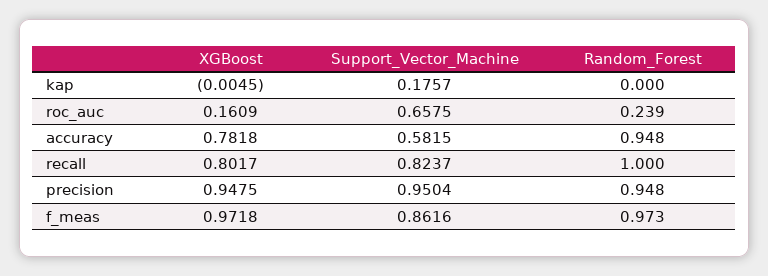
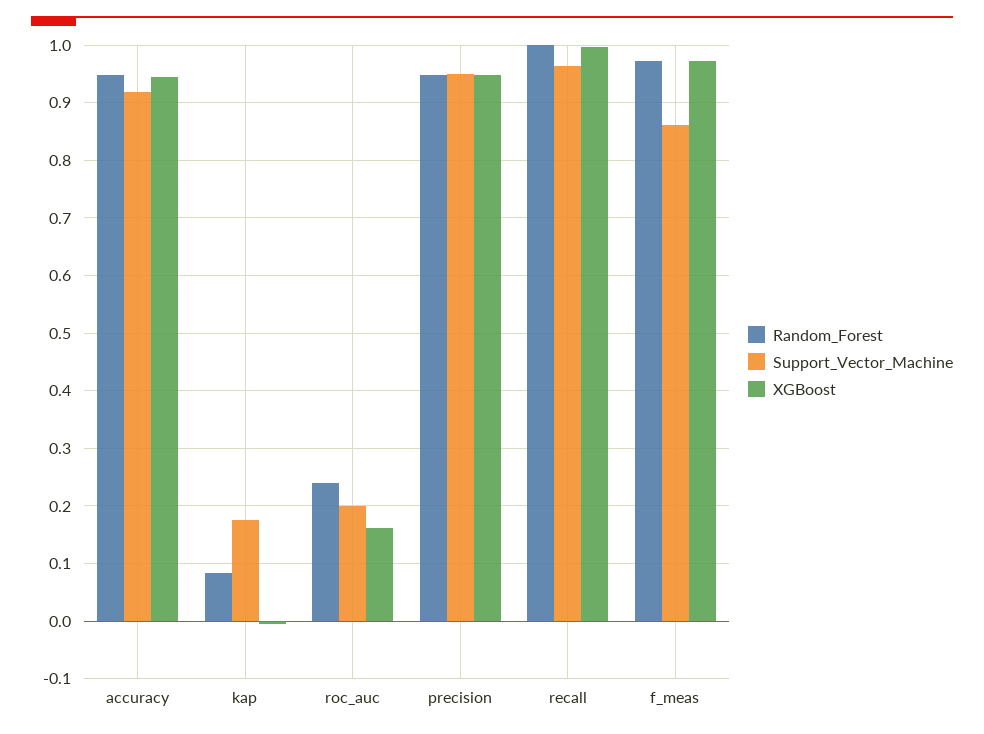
  {
    "XGBoost": {
      "kap": -0.0045,
      "roc_auc": 0.1609,
-     "accuracy": 0.7818,
+     "accuracy": 0.94,
-     "recall": 0.8017,
+     "recall": 1,
      "precision": 0.9475,
      "f_meas": 0.9718
    },
    "Support_Vector_Machine": {
      "kap": 0.1757,
-     "roc_auc": 0.6575,
+     "roc_auc": 0.2,
-     "accuracy": 0.5815,
+     "accuracy": 0.92,
-     "recall": 0.8237,
+     "recall": 0.96,
      "precision": 0.9504,
      "f_meas": 0.8616
    },
    "Random_Forest": {
-     "kap": 0,
+     "kap": 0.08,
      "roc_auc": 0.239,
      "accuracy": 0.948,
      "recall": 1,
      "precision": 0.948,
      "f_meas": 0.973
    }
  }

